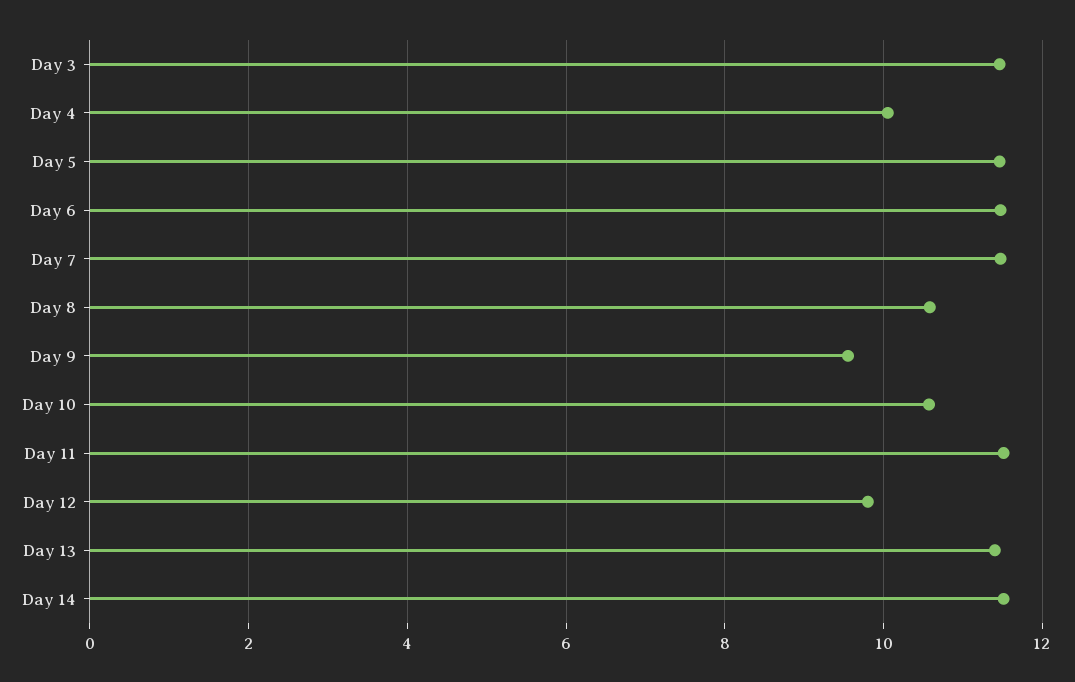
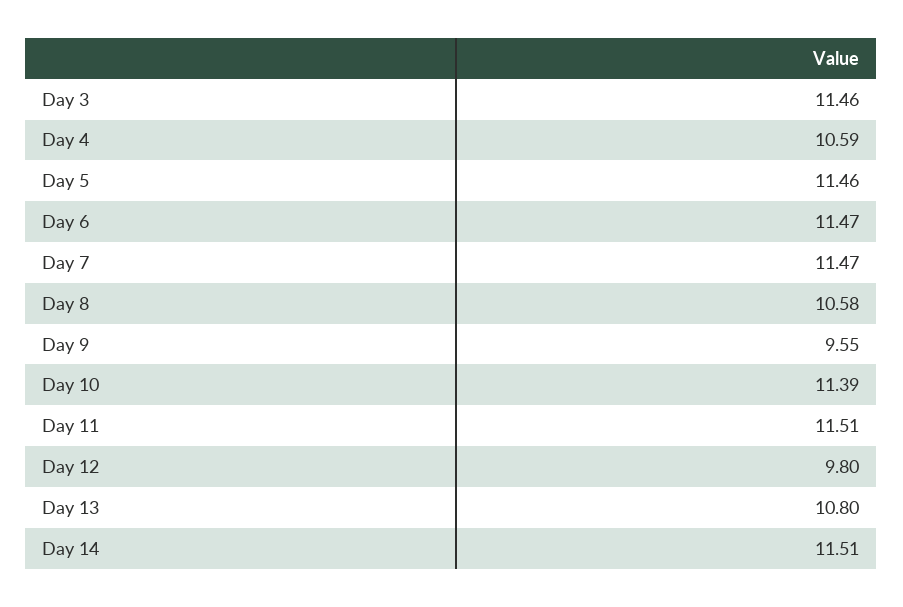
  {
    "Day 3": 11.46,
-   "Day 4": 10,
+   "Day 4": 10.59,
    "Day 5": 11.46,
    "Day 6": 11.47,
    "Day 7": 11.47,
    "Day 8": 10.58,
    "Day 9": 9.55,
-   "Day 10": 10.6,
+   "Day 10": 11.39,
    "Day 11": 11.51,
    "Day 12": 9.8,
-   "Day 13": 11.4,
+   "Day 13": 10.8,
    "Day 14": 11.51
  }

